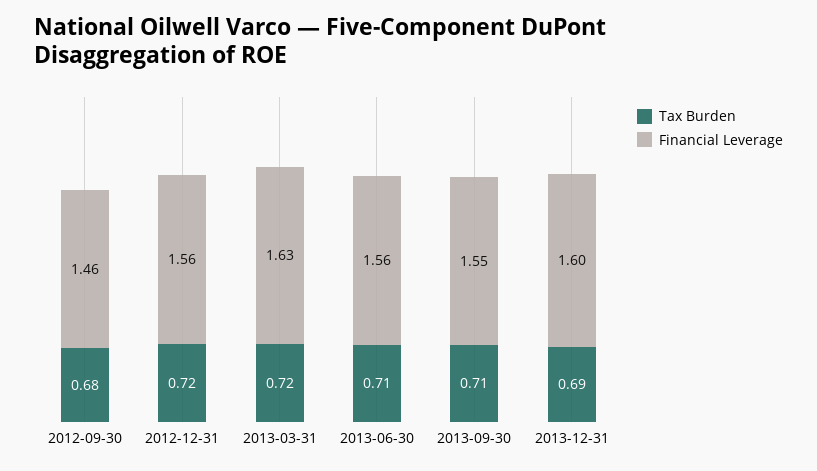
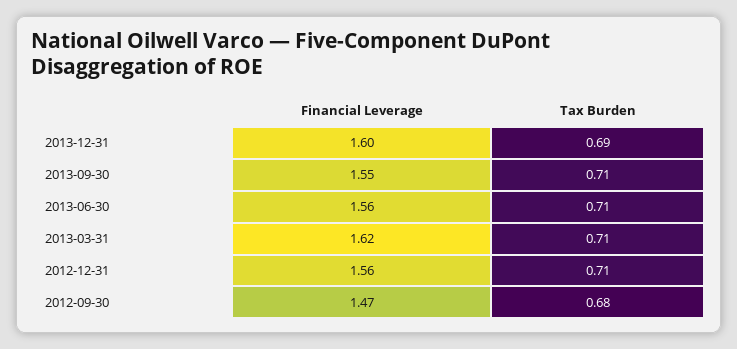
  {
    "Tax Burden": {
      "2012-09-30": 0.68,
-     "2012-12-31": 0.72,
+     "2012-12-31": 0.71,
-     "2013-03-31": 0.72,
+     "2013-03-31": 0.71,
      "2013-06-30": 0.71,
      "2013-09-30": 0.71,
      "2013-12-31": 0.69
    },
    "Financial Leverage": {
-     "2012-09-30": 1.46,
+     "2012-09-30": 1.47,
      "2012-12-31": 1.56,
-     "2013-03-31": 1.63,
+     "2013-03-31": 1.62,
      "2013-06-30": 1.56,
      "2013-09-30": 1.55,
      "2013-12-31": 1.6
    }
  }

